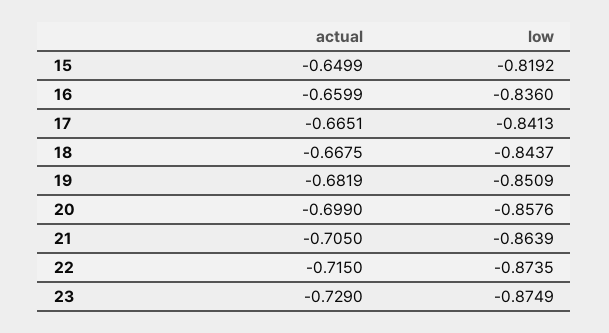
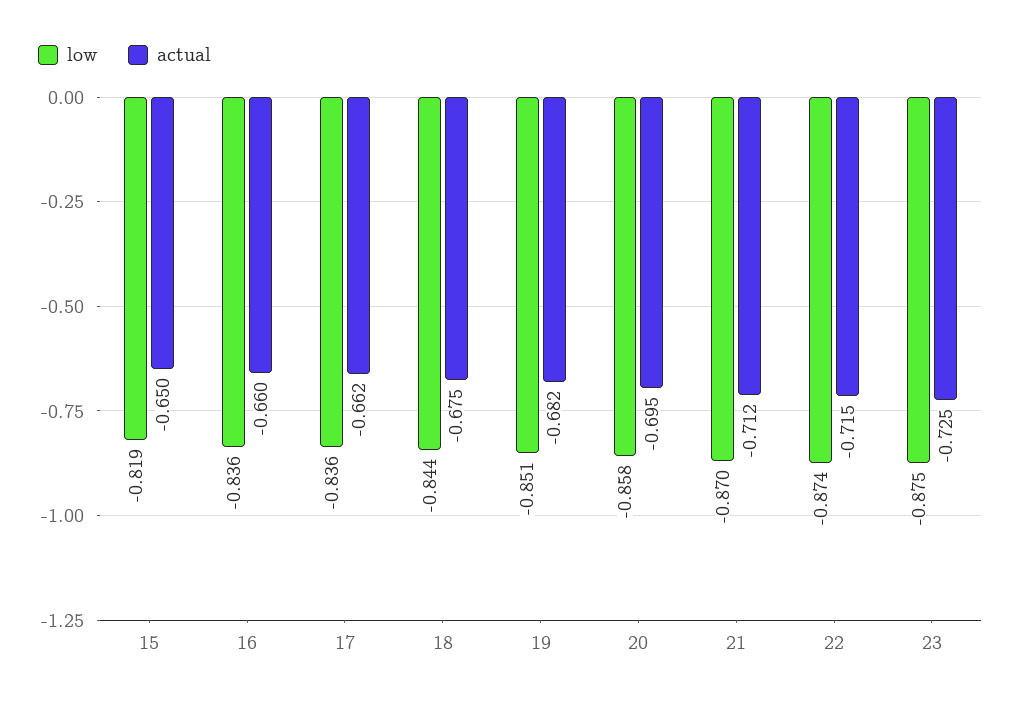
  {
    "actual": {
      "15": -0.6499,
      "16": -0.6599,
-     "17": -0.6651,
+     "17": -0.662,
-     "18": -0.6675,
+     "18": -0.675,
      "19": -0.6819,
-     "20": -0.699,
+     "20": -0.695,
-     "21": -0.705,
+     "21": -0.712,
      "22": -0.715,
-     "23": -0.729
+     "23": -0.725
    },
    "low": {
      "15": -0.8192,
      "16": -0.836,
-     "17": -0.8413,
+     "17": -0.836,
      "18": -0.8437,
      "19": -0.8509,
      "20": -0.8576,
-     "21": -0.8639,
+     "21": -0.87,
      "22": -0.8735,
      "23": -0.8749
    }
  }

